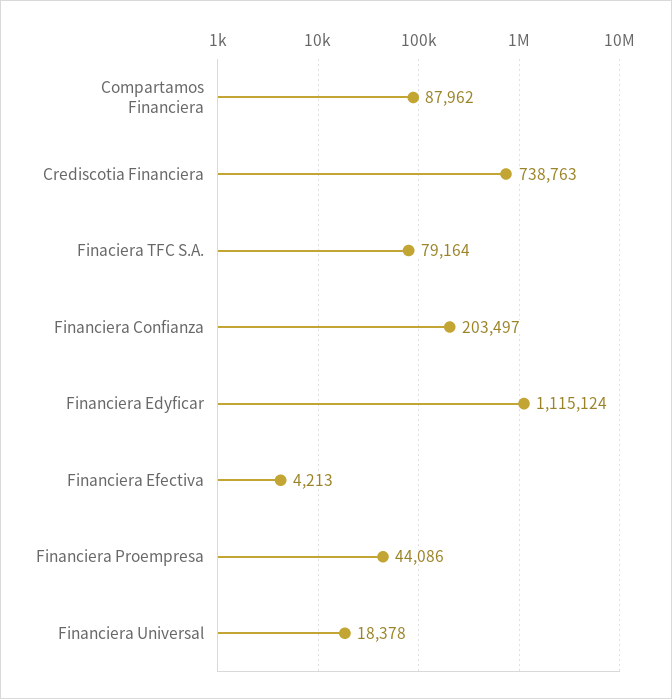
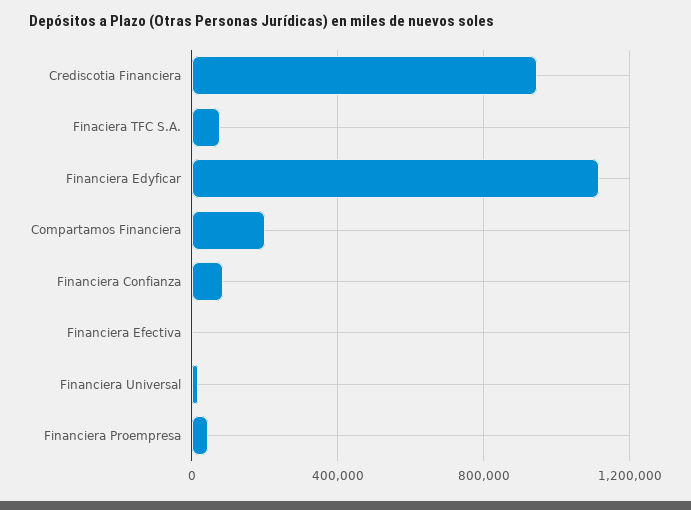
  {
-   "Compartamos Financiera": 87962,
+   "Compartamos Financiera": 200000,
-   "Crediscotia Financiera": 738763,
+   "Crediscotia Financiera": 950000,
    "Finaciera TFC S.A.": 79164,
-   "Financiera Confianza": 203497,
+   "Financiera Confianza": 100000,
    "Financiera Edyficar": 1115124,
    "Financiera Efectiva": 4213,
    "Financiera Proempresa": 44086,
    "Financiera Universal": 18378
  }

